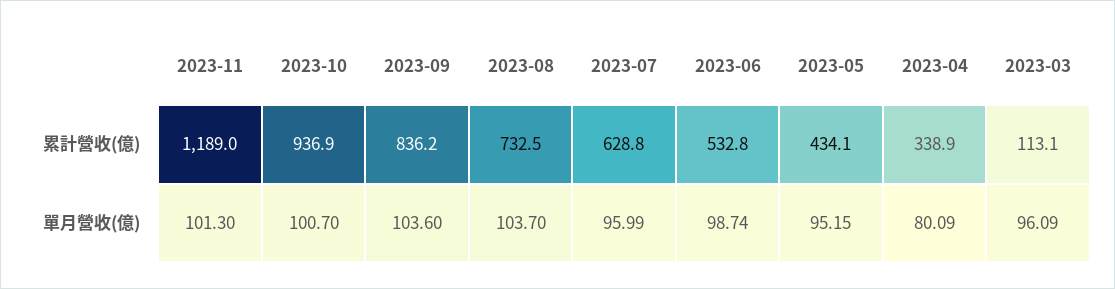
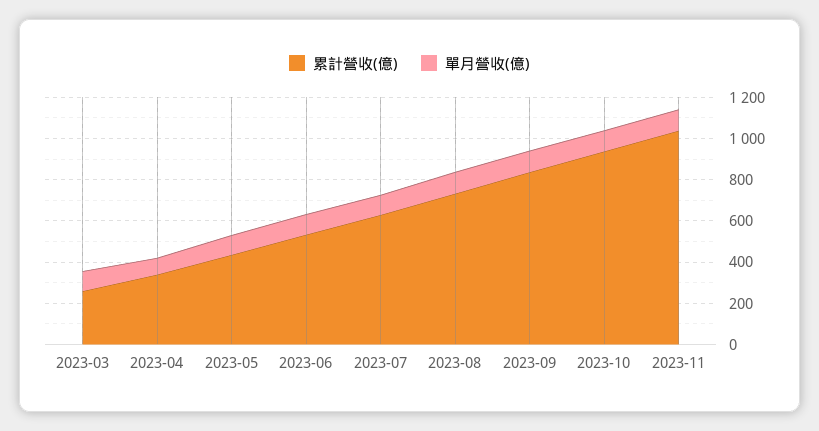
  {
    "累計營收(億)": {
-     "2023-11": 1189,
+     "2023-11": 1050,
      "2023-10": 936.9,
      "2023-09": 836.2,
      "2023-08": 732.5,
      "2023-07": 628.8,
      "2023-06": 532.8,
      "2023-05": 434.1,
      "2023-04": 338.9,
-     "2023-03": 113.1
+     "2023-03": 250
    },
    "單月營收(億)": {
      "2023-11": 101.3,
      "2023-10": 100.7,
      "2023-09": 103.6,
      "2023-08": 103.7,
      "2023-07": 95.99,
      "2023-06": 98.74,
      "2023-05": 95.15,
      "2023-04": 80.09,
      "2023-03": 96.09
    }
  }

